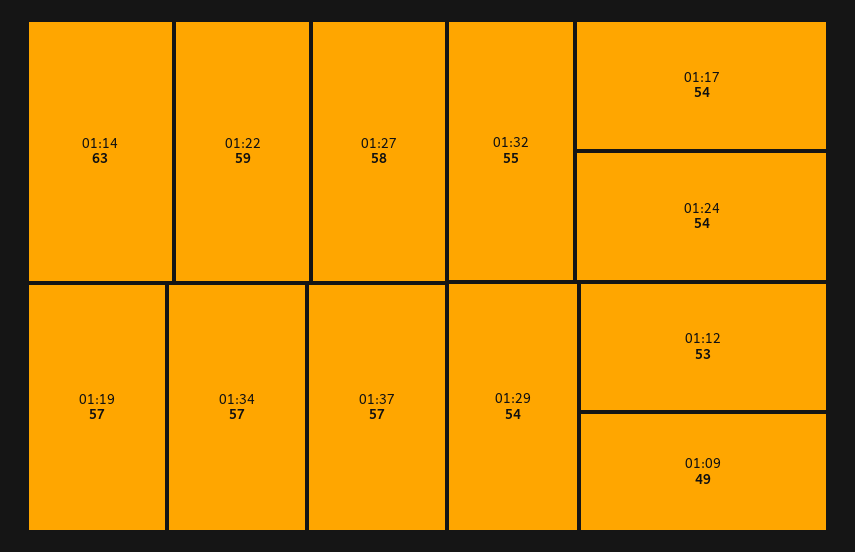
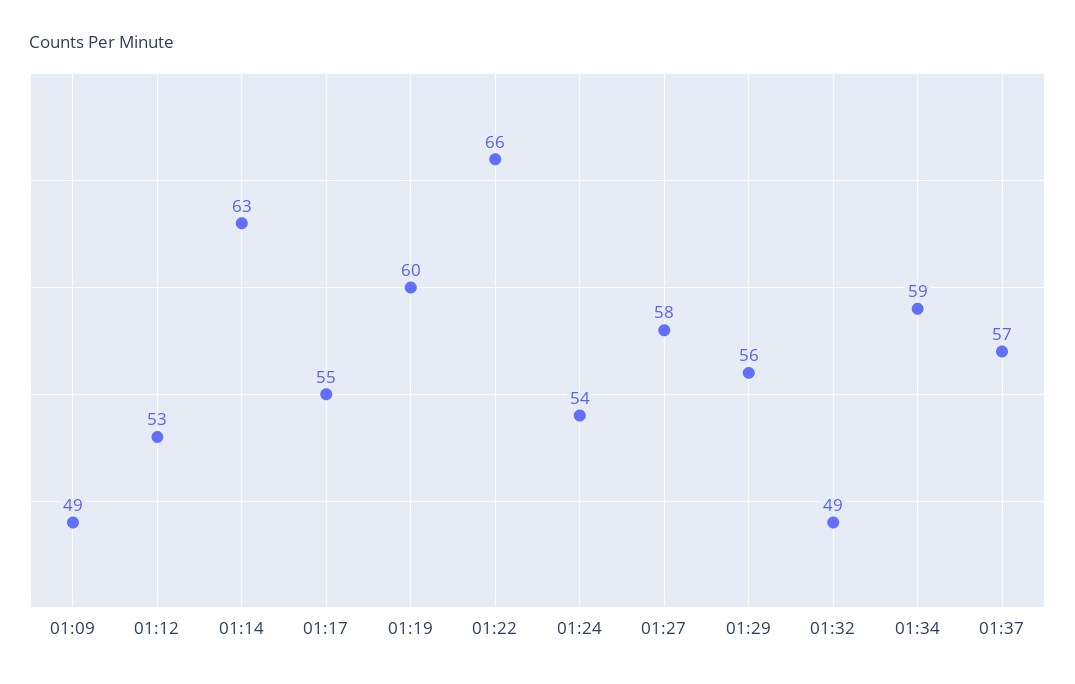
  {
    "01:14": 63,
-   "01:22": 59,
+   "01:22": 66,
    "01:27": 58,
-   "01:19": 57,
+   "01:19": 60,
-   "01:34": 57,
+   "01:34": 59,
    "01:37": 57,
-   "01:32": 55,
+   "01:32": 49,
-   "01:17": 54,
+   "01:17": 55,
    "01:24": 54,
-   "01:29": 54,
+   "01:29": 56,
    "01:12": 53,
    "01:09": 49
  }

